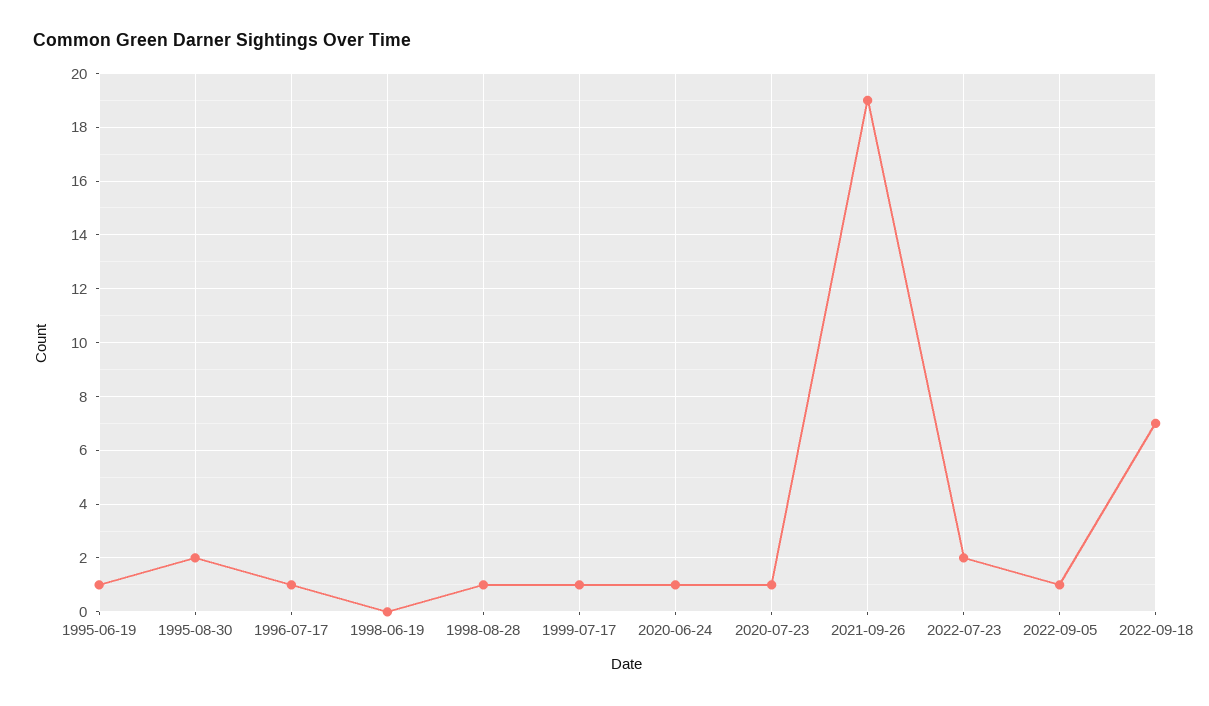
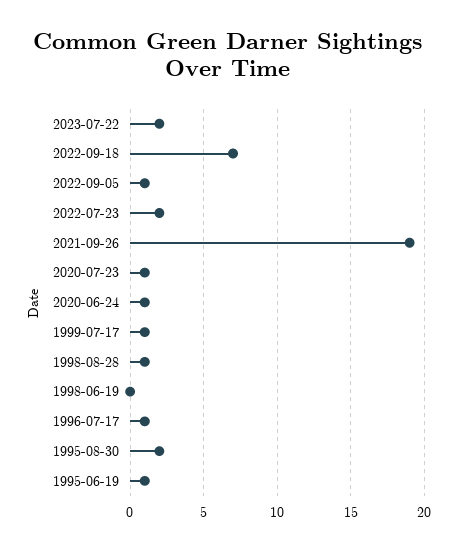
  {
    "1995-06-19": 1,
    "1995-08-30": 2,
    "1996-07-17": 1,
    "1998-06-19": 0,
    "1998-08-28": 1,
    "1999-07-17": 1,
    "2020-06-24": 1,
    "2020-07-23": 1,
    "2021-09-26": 19,
    "2022-07-23": 2,
    "2022-09-05": 1,
-   "2022-09-18": 7
+   "2022-09-18": 7,
+   "2023-07-22": 2
  }

